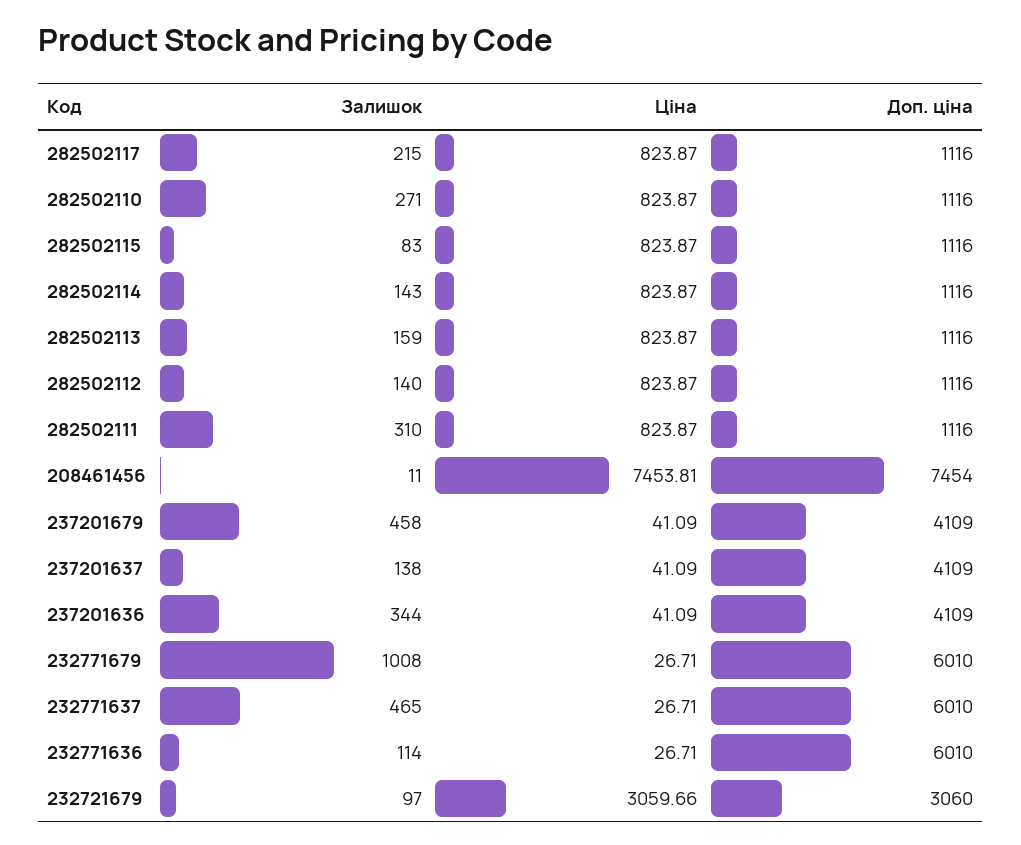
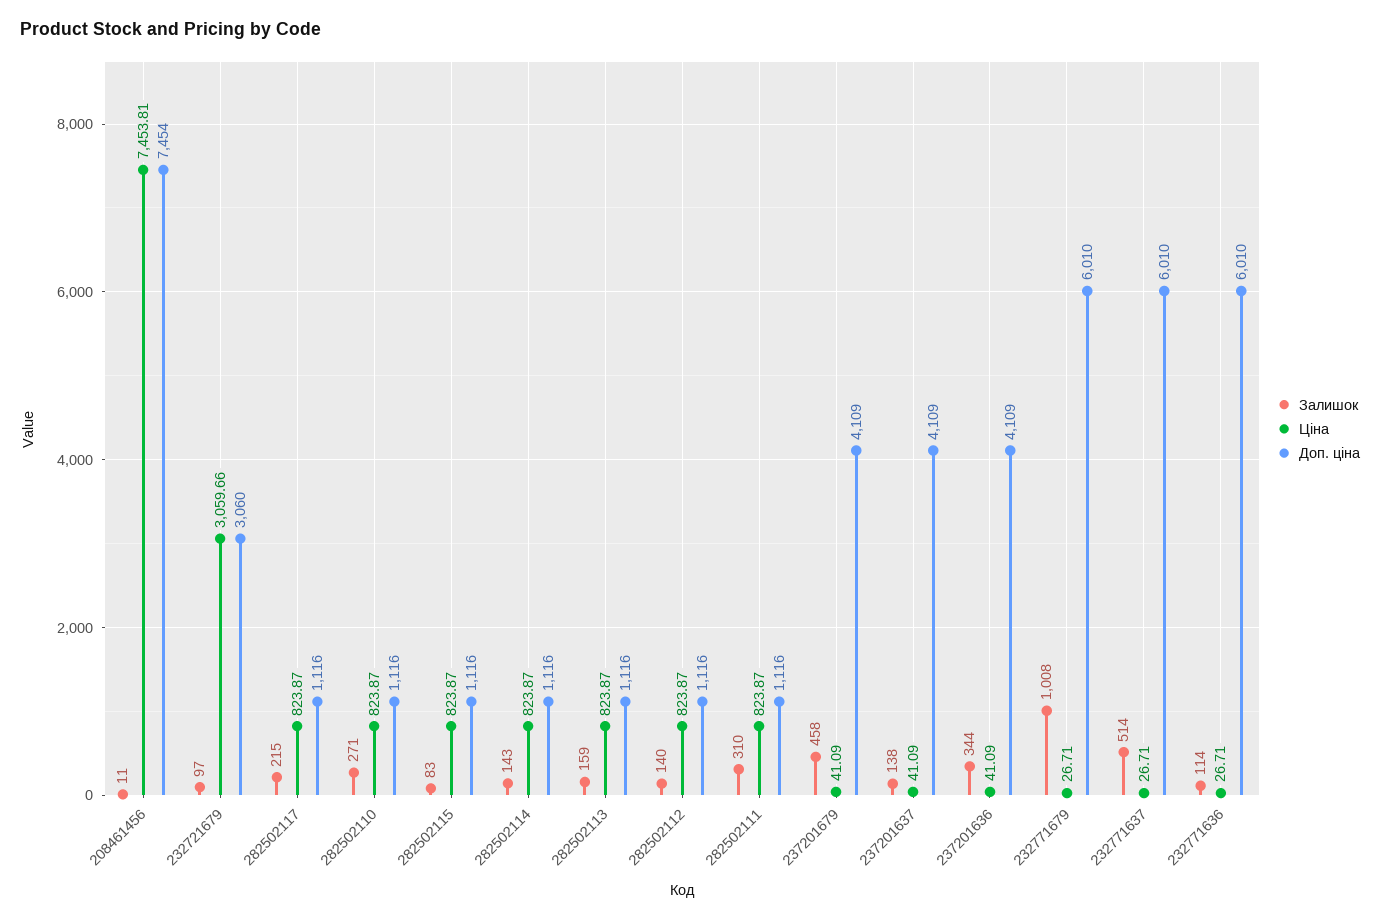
  {
    "Залишок": {
      "282502117": 215,
      "282502110": 271,
      "282502115": 83,
      "282502114": 143,
      "282502113": 159,
      "282502112": 140,
      "282502111": 310,
      "208461456": 11,
      "237201679": 458,
      "237201637": 138,
      "237201636": 344,
      "232771679": 1008,
-     "232771637": 465,
+     "232771637": 514,
      "232771636": 114,
      "232721679": 97
    },
    "Ціна": {
      "282502117": 823.87,
      "282502110": 823.87,
      "282502115": 823.87,
      "282502114": 823.87,
      "282502113": 823.87,
      "282502112": 823.87,
      "282502111": 823.87,
      "208461456": 7453.81,
      "237201679": 41.09,
      "237201637": 41.09,
      "237201636": 41.09,
      "232771679": 26.71,
      "232771637": 26.71,
      "232771636": 26.71,
      "232721679": 3059.66
    },
    "Доп. ціна": {
      "282502117": 1116,
      "282502110": 1116,
      "282502115": 1116,
      "282502114": 1116,
      "282502113": 1116,
      "282502112": 1116,
      "282502111": 1116,
      "208461456": 7454,
      "237201679": 4109,
      "237201637": 4109,
      "237201636": 4109,
      "232771679": 6010,
      "232771637": 6010,
      "232771636": 6010,
      "232721679": 3060
    }
  }

